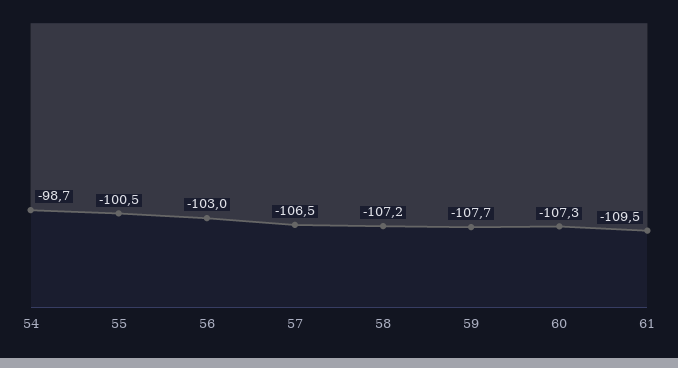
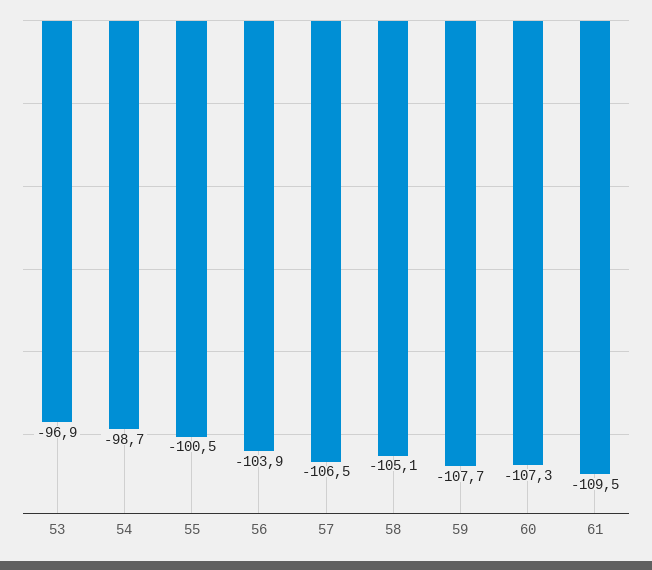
  {
    "54": -98.7,
    "55": -100.5,
-   "56": -103,
+   "56": -103.9,
    "57": -106.5,
-   "58": -107.2,
+   "58": -105.1,
    "59": -107.7,
    "60": -107.3,
-   "61": -109.5
+   "61": -109.5,
+   "53": -96.9
  }

